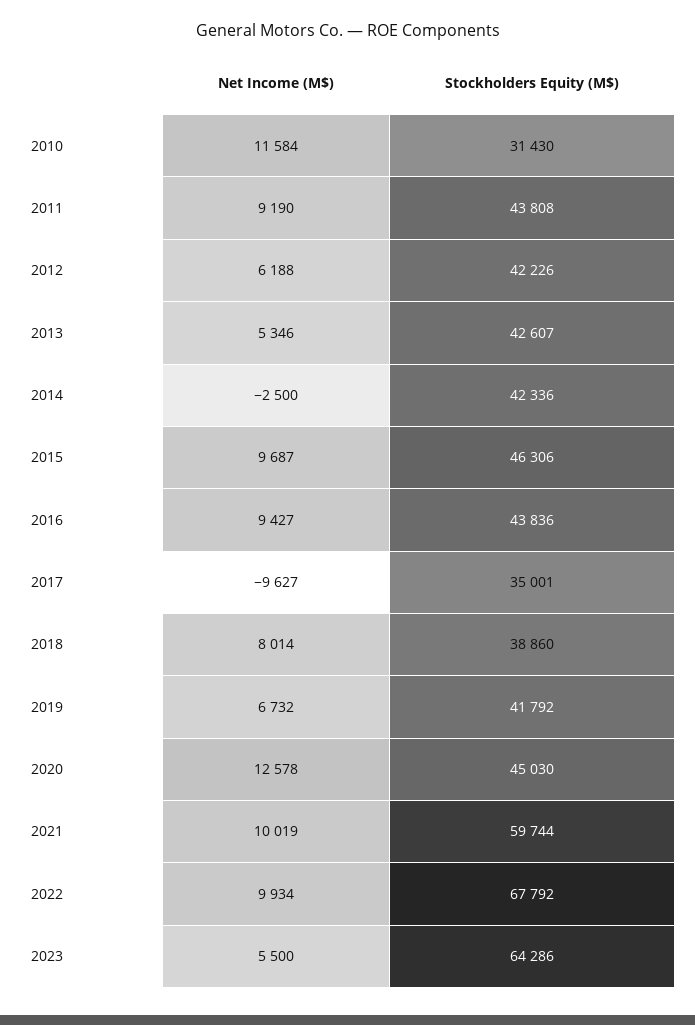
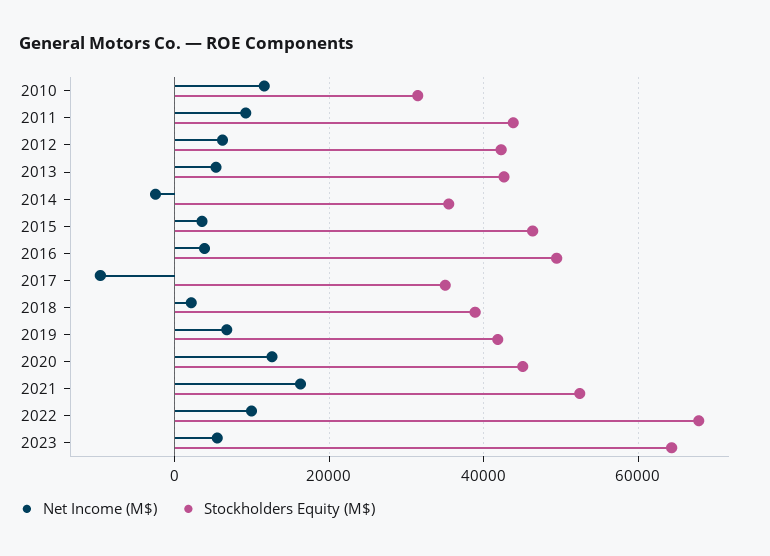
  {
    "Net Income (M$)": {
      "2010": 11584,
      "2011": 9190,
      "2012": 6188,
      "2013": 5346,
      "2014": -2500,
-     "2015": 9687,
+     "2015": 4000,
-     "2016": 9427,
+     "2016": 4000,
      "2017": -9627,
-     "2018": 8014,
+     "2018": 2000,
      "2019": 6732,
      "2020": 12578,
-     "2021": 10019,
+     "2021": 16000,
      "2022": 9934,
      "2023": 5500
    },
    "Stockholders Equity (M$)": {
      "2010": 31430,
      "2011": 43808,
      "2012": 42226,
      "2013": 42607,
-     "2014": 42336,
+     "2014": 36000,
      "2015": 46306,
-     "2016": 43836,
+     "2016": 50000,
      "2017": 35001,
      "2018": 38860,
      "2019": 41792,
      "2020": 45030,
-     "2021": 59744,
+     "2021": 52000,
      "2022": 67792,
      "2023": 64286
    }
  }

